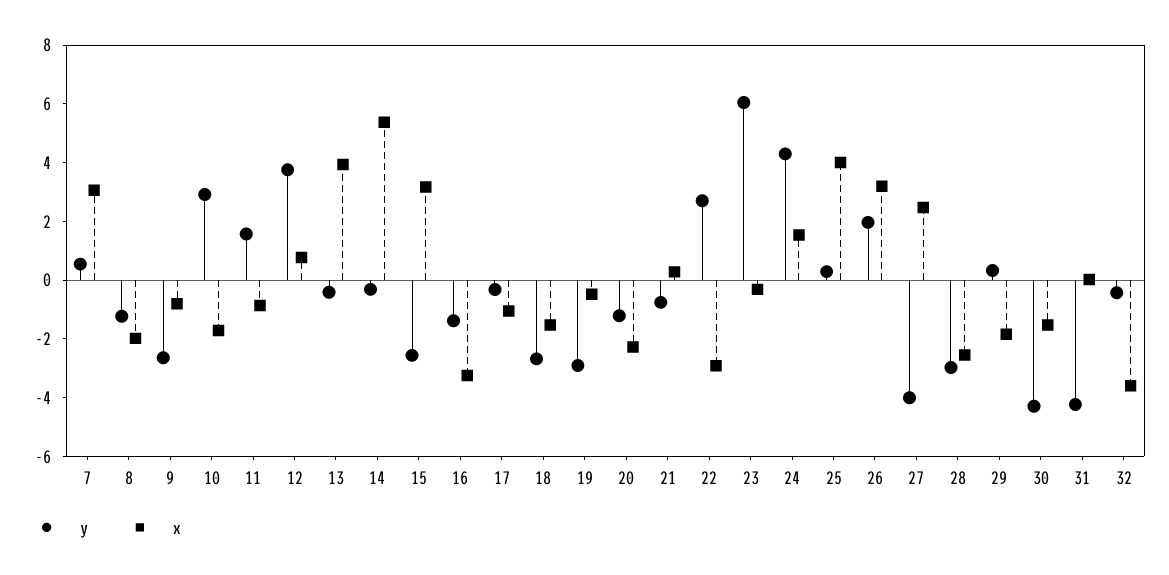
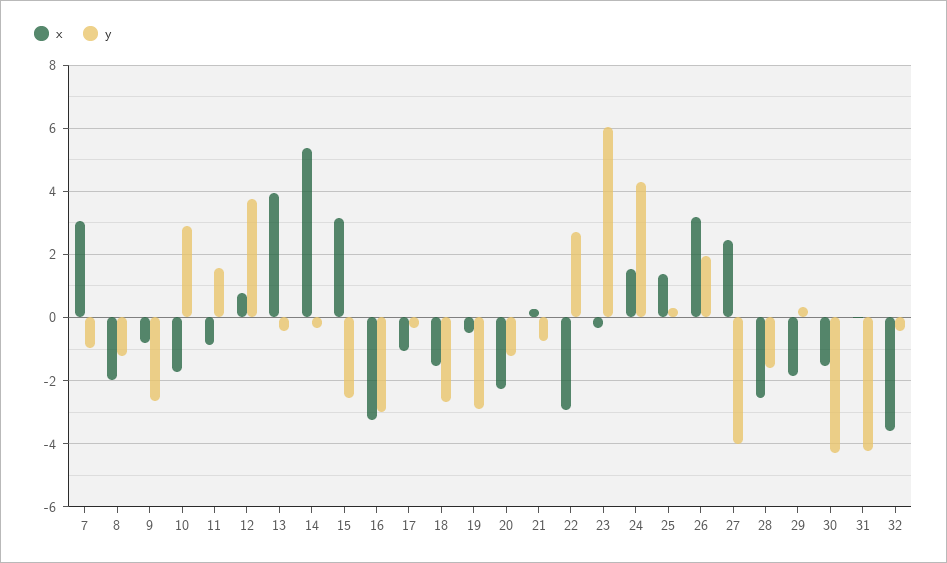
  {
    "y": {
-     "7": 0.5,
+     "7": -1,
      "8": -1.2,
      "9": -2.6,
      "10": 3,
      "11": 1.6,
      "12": 3.8,
      "13": -0.4,
      "14": -0.4,
      "15": -2.6,
-     "16": -1.5,
+     "16": -3,
      "17": -0.4,
      "18": -2.6,
      "19": -3,
      "20": -1.2,
      "21": -0.8,
      "22": 2.6,
      "23": 6,
      "24": 4.2,
      "25": 0.2,
      "26": 2,
      "27": -4,
-     "28": -3,
+     "28": -1.6,
      "29": 0.4,
      "30": -4.2,
      "31": -4.2,
      "32": -0.4
    },
    "x": {
      "7": 3,
      "8": -2,
      "9": -0.8,
      "10": -1.8,
      "11": -0.8,
      "12": 0.8,
      "13": 4,
      "14": 5.4,
      "15": 3.2,
      "16": -3.2,
      "17": -1,
      "18": -1.6,
      "19": -0.4,
      "20": -2.2,
      "21": 0.2,
      "22": -3,
      "23": -0.4,
      "24": 1.6,
-     "25": 4,
+     "25": 1.4,
      "26": 3.2,
      "27": 2.4,
      "28": -2.6,
      "29": -1.8,
      "30": -1.6,
      "31": 0,
      "32": -3.6
    }
  }

